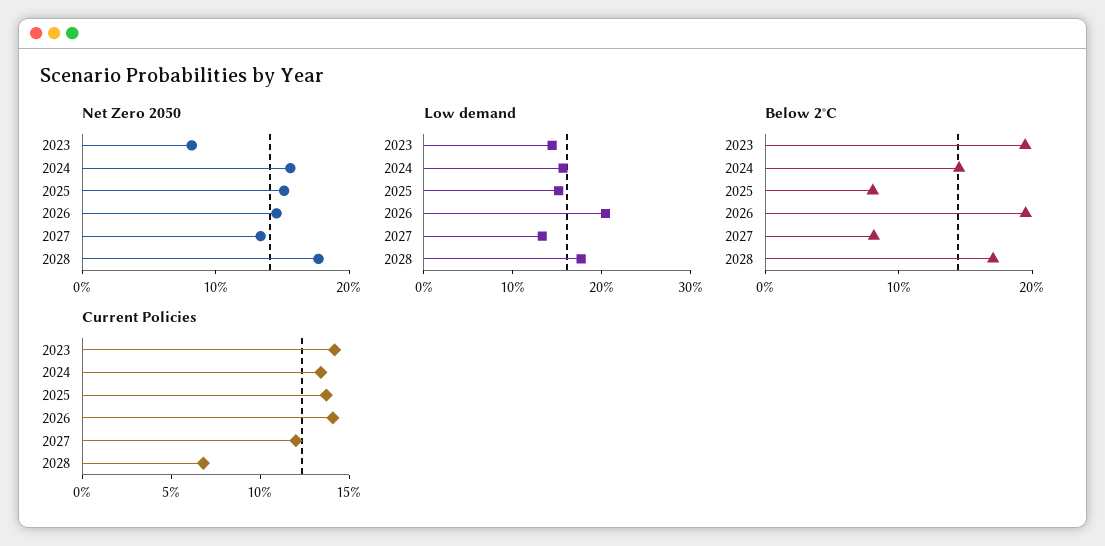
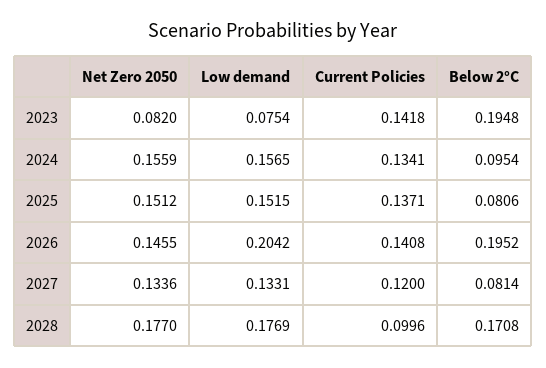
  {
    "Net Zero 2050": {
      "2023": 0.082,
      "2024": 0.1559,
      "2025": 0.1512,
      "2026": 0.1455,
      "2027": 0.1336,
      "2028": 0.177
    },
    "Low demand": {
-     "2023": 0.14,
+     "2023": 0.0754,
      "2024": 0.1565,
      "2025": 0.1515,
      "2026": 0.2042,
      "2027": 0.1331,
      "2028": 0.1769
    },
    "Below 2°C": {
      "2023": 0.1948,
-     "2024": 0.14,
+     "2024": 0.0954,
      "2025": 0.0806,
      "2026": 0.1952,
      "2027": 0.0814,
      "2028": 0.1708
    },
    "Current Policies": {
      "2023": 0.1418,
      "2024": 0.1341,
      "2025": 0.1371,
      "2026": 0.1408,
      "2027": 0.12,
-     "2028": 0.07
+     "2028": 0.0996
    }
  }

